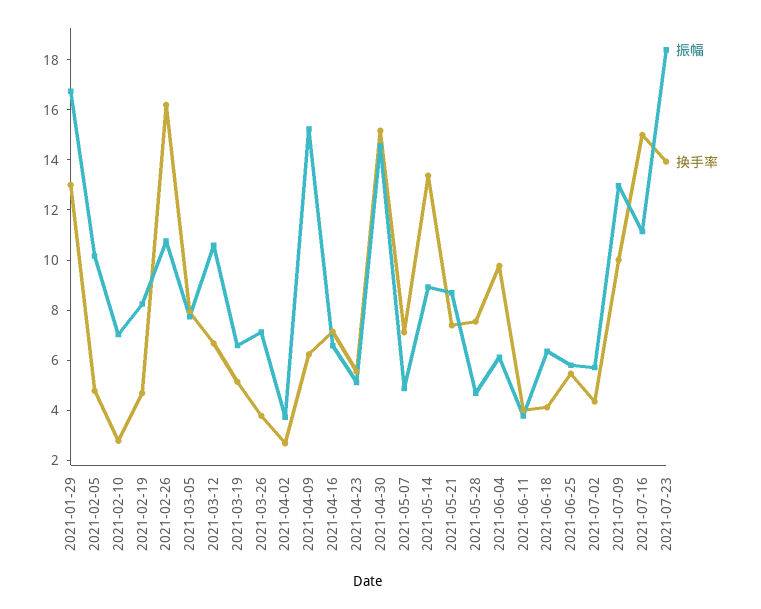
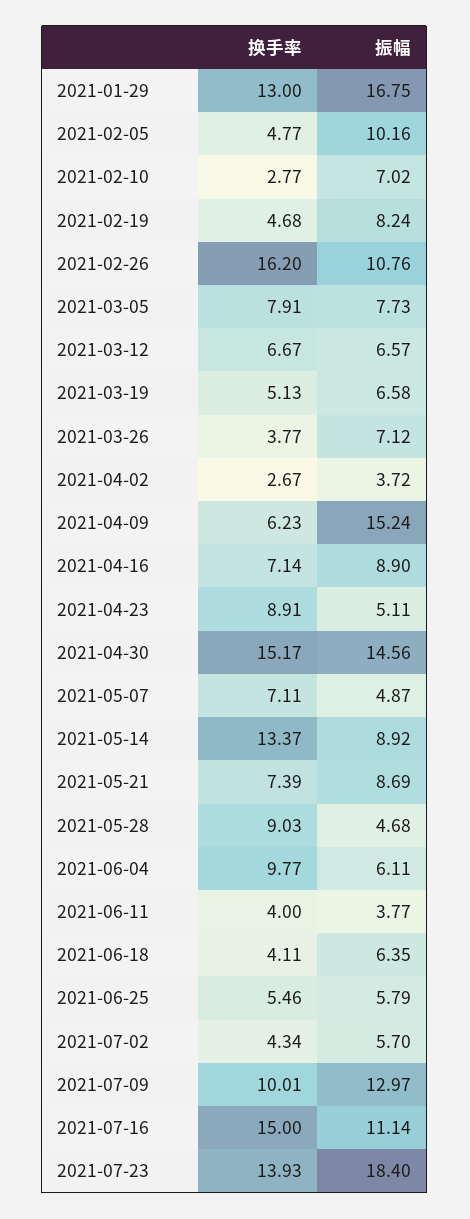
  {
    "振幅": {
      "2021-01-29": 16.75,
      "2021-02-05": 10.16,
      "2021-02-10": 7.02,
      "2021-02-19": 8.24,
      "2021-02-26": 10.76,
      "2021-03-05": 7.73,
-     "2021-03-12": 10.5,
+     "2021-03-12": 6.57,
      "2021-03-19": 6.58,
      "2021-03-26": 7.12,
      "2021-04-02": 3.72,
      "2021-04-09": 15.24,
-     "2021-04-16": 6.5,
+     "2021-04-16": 8.9,
      "2021-04-23": 5.11,
      "2021-04-30": 14.56,
      "2021-05-07": 4.87,
      "2021-05-14": 8.92,
      "2021-05-21": 8.69,
      "2021-05-28": 4.68,
      "2021-06-04": 6.11,
      "2021-06-11": 3.77,
      "2021-06-18": 6.35,
      "2021-06-25": 5.79,
      "2021-07-02": 5.7,
      "2021-07-09": 12.97,
      "2021-07-16": 11.14,
      "2021-07-23": 18.4
    },
    "换手率": {
      "2021-01-29": 13,
      "2021-02-05": 4.77,
      "2021-02-10": 2.77,
      "2021-02-19": 4.68,
      "2021-02-26": 16.2,
      "2021-03-05": 7.91,
      "2021-03-12": 6.67,
      "2021-03-19": 5.13,
      "2021-03-26": 3.77,
      "2021-04-02": 2.67,
      "2021-04-09": 6.23,
      "2021-04-16": 7.14,
-     "2021-04-23": 5.5,
+     "2021-04-23": 8.91,
      "2021-04-30": 15.17,
      "2021-05-07": 7.11,
      "2021-05-14": 13.37,
      "2021-05-21": 7.39,
-     "2021-05-28": 7.5,
+     "2021-05-28": 9.03,
      "2021-06-04": 9.77,
      "2021-06-11": 4,
      "2021-06-18": 4.11,
      "2021-06-25": 5.46,
      "2021-07-02": 4.34,
      "2021-07-09": 10.01,
      "2021-07-16": 15,
      "2021-07-23": 13.93
    }
  }

